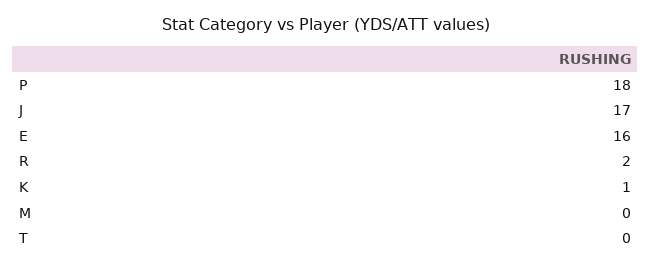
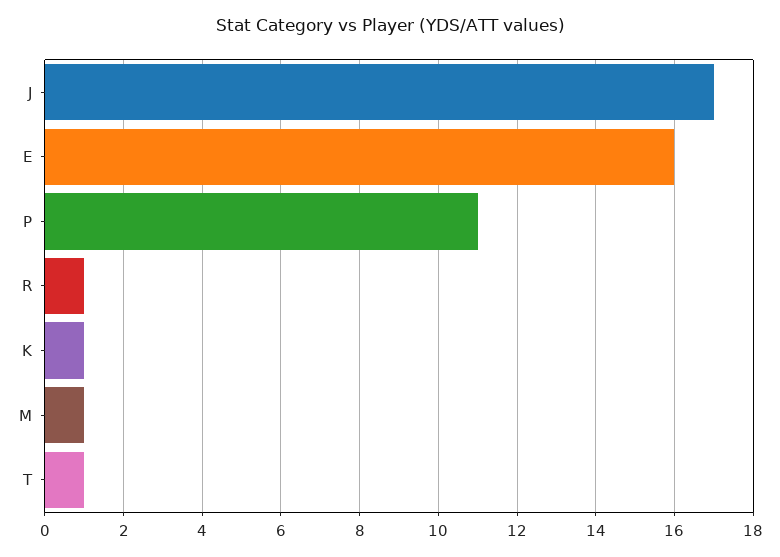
  {
-   "P": 18,
+   "P": 11,
    "J": 17,
    "E": 16,
-   "R": 2,
+   "R": 1,
    "K": 1,
-   "M": 0,
+   "M": 1,
-   "T": 0
+   "T": 1
  }

